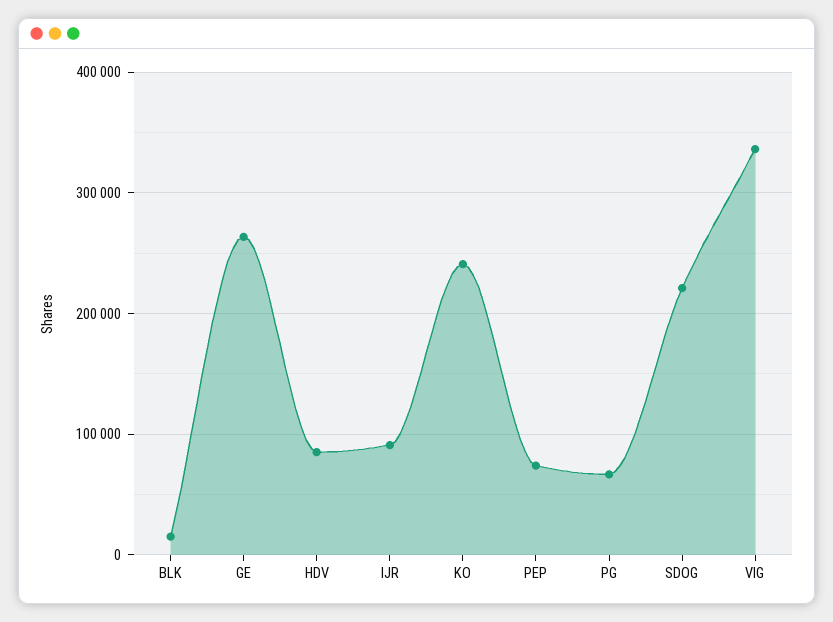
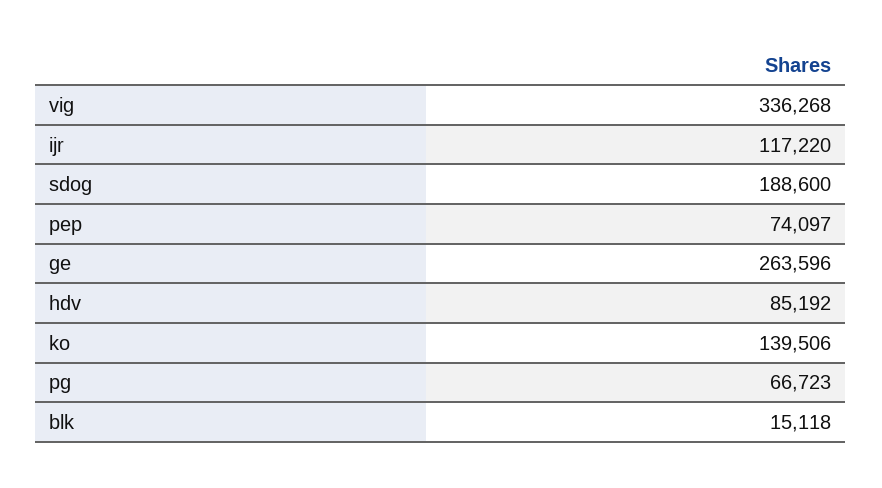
  {
    "BLK": 15118,
    "GE": 263596,
    "HDV": 85192,
-   "IJR": 90000,
+   "IJR": 117220,
-   "KO": 240000,
+   "KO": 139506,
    "PEP": 74097,
    "PG": 66723,
-   "SDOG": 220000,
+   "SDOG": 188600,
    "VIG": 336268
  }

